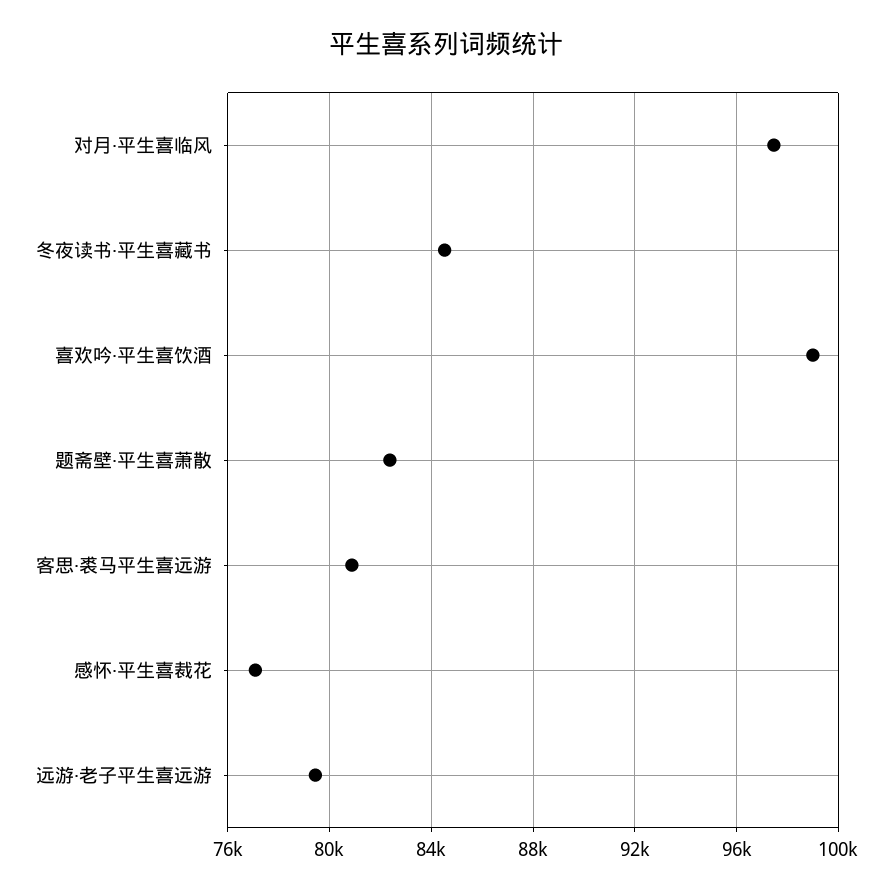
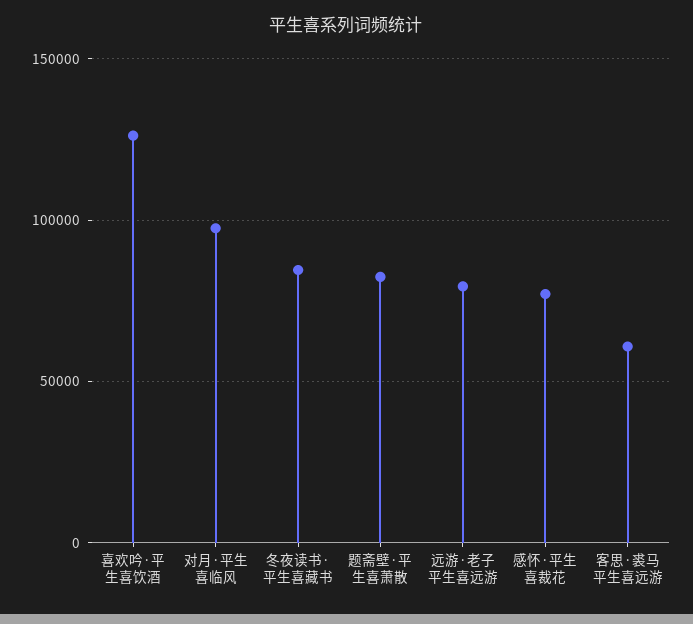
  {
    "对月·平生喜临风": 97500,
    "冬夜读书·平生喜藏书": 84500,
-   "喜欢吟·平生喜饮酒": 99000,
+   "喜欢吟·平生喜饮酒": 125000,
    "题斋壁·平生喜萧散": 82500,
-   "客思·裘马平生喜远游": 81000,
+   "客思·裘马平生喜远游": 60000,
    "感怀·平生喜裁花": 77000,
    "远游·老子平生喜远游": 79500
  }

